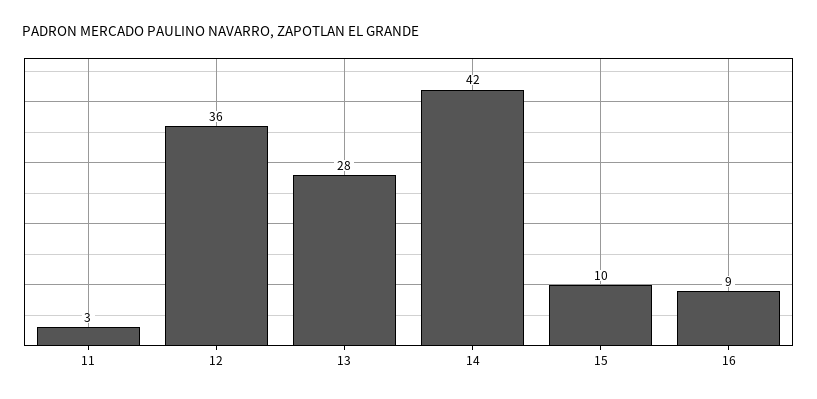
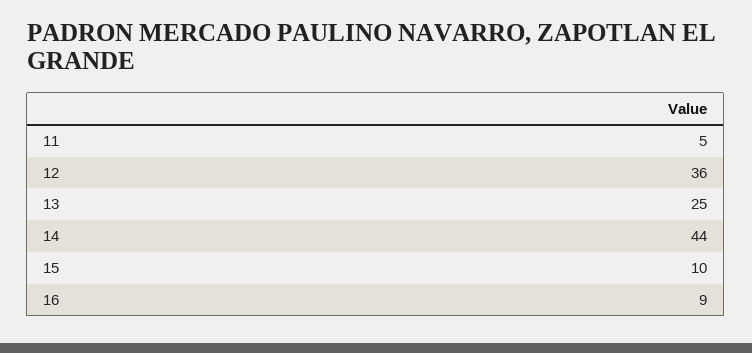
  {
-   "11": 3,
+   "11": 5,
    "12": 36,
-   "13": 28,
+   "13": 25,
-   "14": 42,
+   "14": 44,
    "15": 10,
    "16": 9
  }

